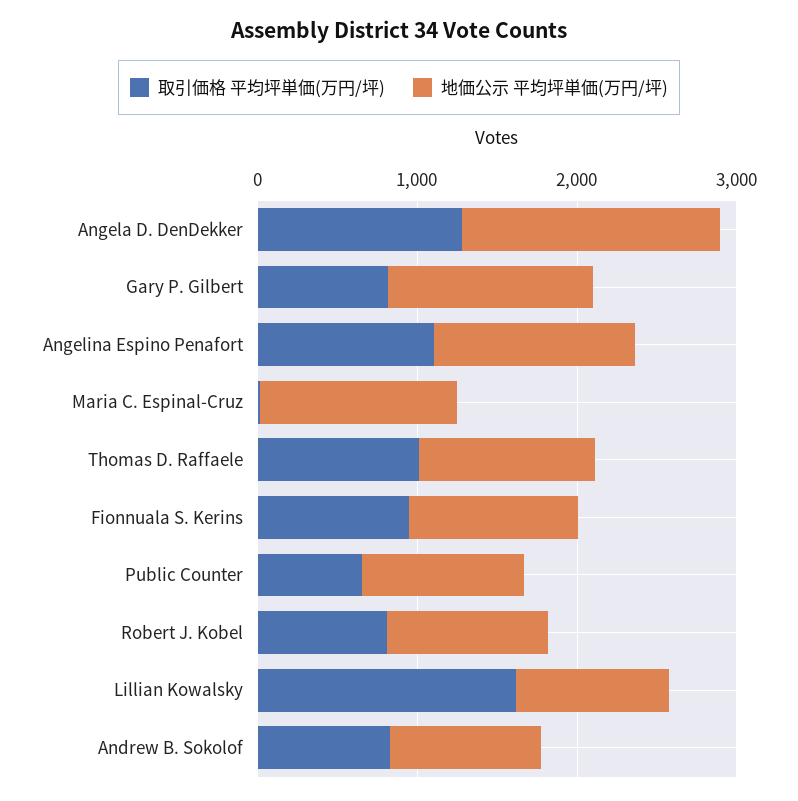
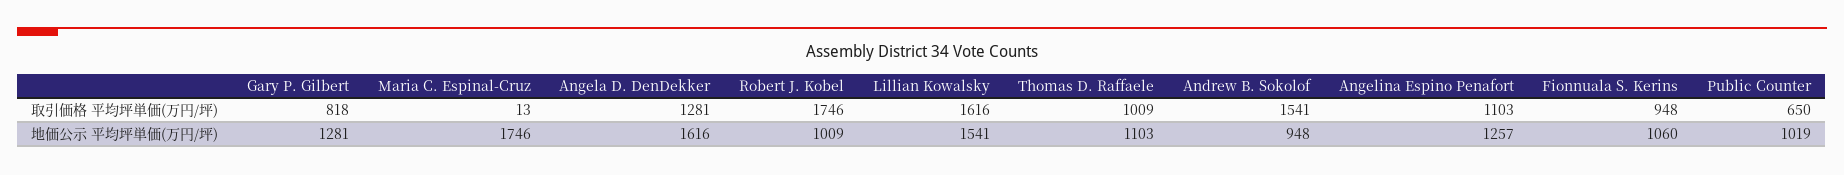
  {
    "取引価格 平均坪単価(万円/坪)": {
      "Angela D. DenDekker": 1281,
      "Gary P. Gilbert": 818,
      "Angelina Espino Penafort": 1103,
      "Maria C. Espinal-Cruz": 13,
      "Thomas D. Raffaele": 1009,
      "Fionnuala S. Kerins": 948,
      "Public Counter": 650,
-     "Robert J. Kobel": 800,
+     "Robert J. Kobel": 1746,
      "Lillian Kowalsky": 1616,
-     "Andrew B. Sokolof": 800
+     "Andrew B. Sokolof": 1541
    },
    "地価公示 平均坪単価(万円/坪)": {
      "Angela D. DenDekker": 1616,
      "Gary P. Gilbert": 1281,
      "Angelina Espino Penafort": 1257,
-     "Maria C. Espinal-Cruz": 1200,
+     "Maria C. Espinal-Cruz": 1746,
      "Thomas D. Raffaele": 1103,
      "Fionnuala S. Kerins": 1060,
      "Public Counter": 1019,
      "Robert J. Kobel": 1009,
-     "Lillian Kowalsky": 1000,
+     "Lillian Kowalsky": 1541,
      "Andrew B. Sokolof": 948
    }
  }

